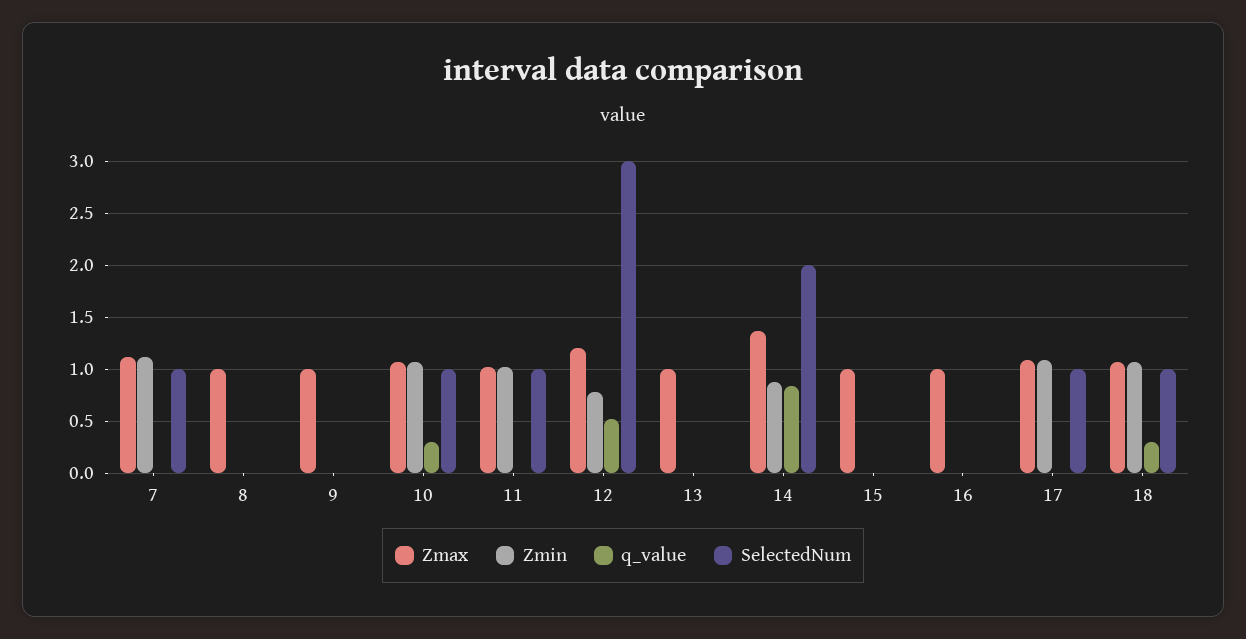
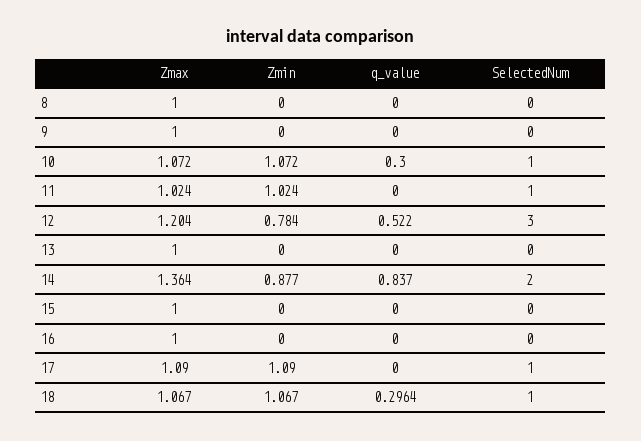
  {
    "Zmax": {
-     "7": 1.1,
      "8": 1,
      "9": 1,
      "10": 1.072,
      "11": 1.024,
      "12": 1.204,
      "13": 1,
      "14": 1.364,
      "15": 1,
      "16": 1,
      "17": 1.09,
      "18": 1.067
    },
    "Zmin": {
-     "7": 1.1,
      "8": 0,
      "9": 0,
      "10": 1.072,
      "11": 1.024,
      "12": 0.784,
      "13": 0,
      "14": 0.877,
      "15": 0,
      "16": 0,
      "17": 1.09,
      "18": 1.067
    },
    "q_value": {
-     "7": 0,
      "8": 0,
      "9": 0,
      "10": 0.3,
      "11": 0,
      "12": 0.522,
      "13": 0,
      "14": 0.837,
      "15": 0,
      "16": 0,
      "17": 0,
      "18": 0.2964
    },
    "SelectedNum": {
-     "7": 1,
      "8": 0,
      "9": 0,
      "10": 1,
      "11": 1,
      "12": 3,
      "13": 0,
      "14": 2,
      "15": 0,
      "16": 0,
      "17": 1,
      "18": 1
    }
  }

